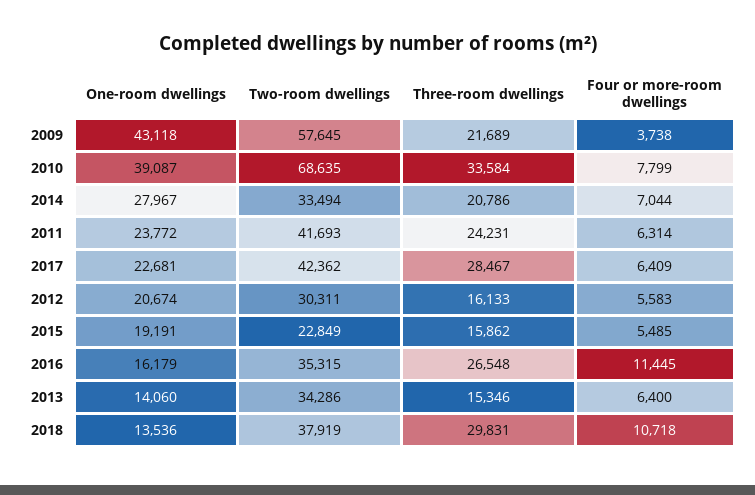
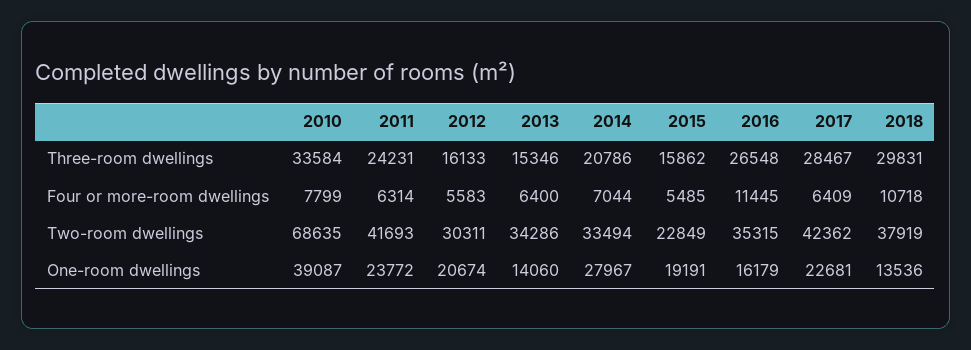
  {
    "One-room dwellings": {
-     "2009": 43118,
      "2010": 39087,
      "2014": 27967,
      "2011": 23772,
      "2017": 22681,
      "2012": 20674,
      "2015": 19191,
      "2016": 16179,
      "2013": 14060,
      "2018": 13536
    },
    "Two-room dwellings": {
-     "2009": 57645,
      "2010": 68635,
      "2014": 33494,
      "2011": 41693,
      "2017": 42362,
      "2012": 30311,
      "2015": 22849,
      "2016": 35315,
      "2013": 34286,
      "2018": 37919
    },
    "Three-room dwellings": {
-     "2009": 21689,
      "2010": 33584,
      "2014": 20786,
      "2011": 24231,
      "2017": 28467,
      "2012": 16133,
      "2015": 15862,
      "2016": 26548,
      "2013": 15346,
      "2018": 29831
    },
    "Four or more-room dwellings": {
-     "2009": 3738,
      "2010": 7799,
      "2014": 7044,
      "2011": 6314,
      "2017": 6409,
      "2012": 5583,
      "2015": 5485,
      "2016": 11445,
      "2013": 6400,
      "2018": 10718
    }
  }

